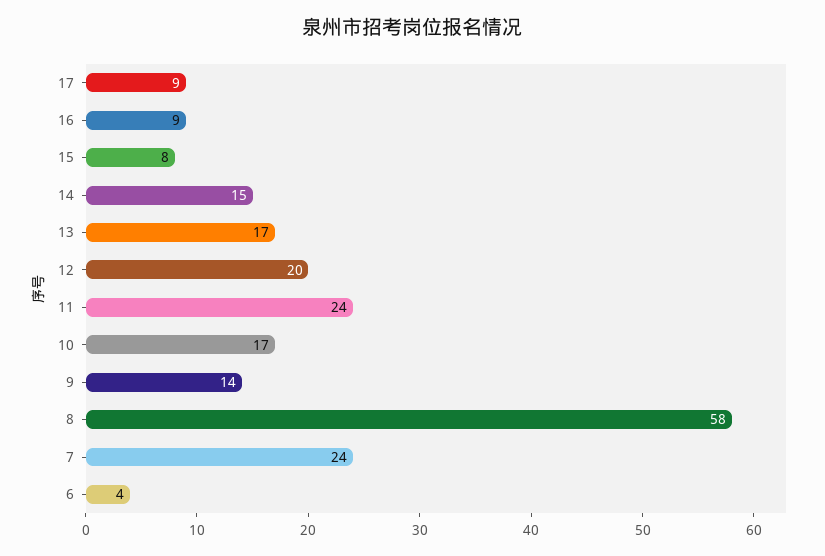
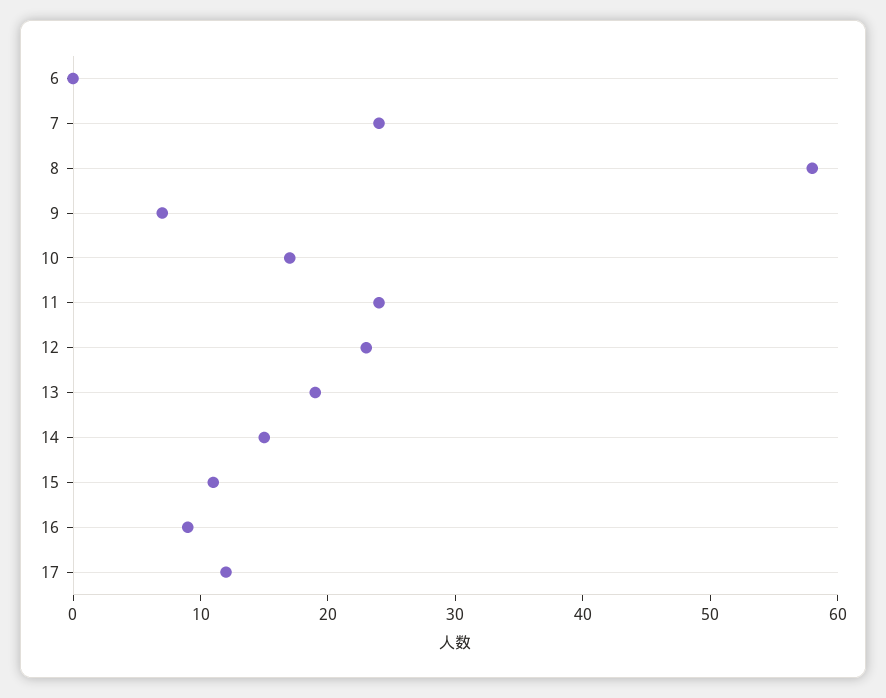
  {
-   "17": 9,
+   "17": 12,
    "16": 9,
-   "15": 8,
+   "15": 11,
    "14": 15,
-   "13": 17,
+   "13": 19,
-   "12": 20,
+   "12": 23,
    "11": 24,
    "10": 17,
-   "9": 14,
+   "9": 7,
    "8": 58,
    "7": 24,
-   "6": 4
+   "6": 0
  }

